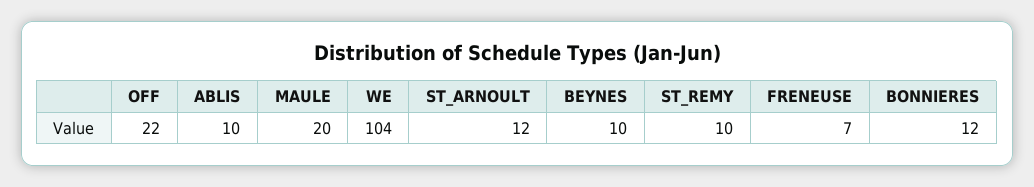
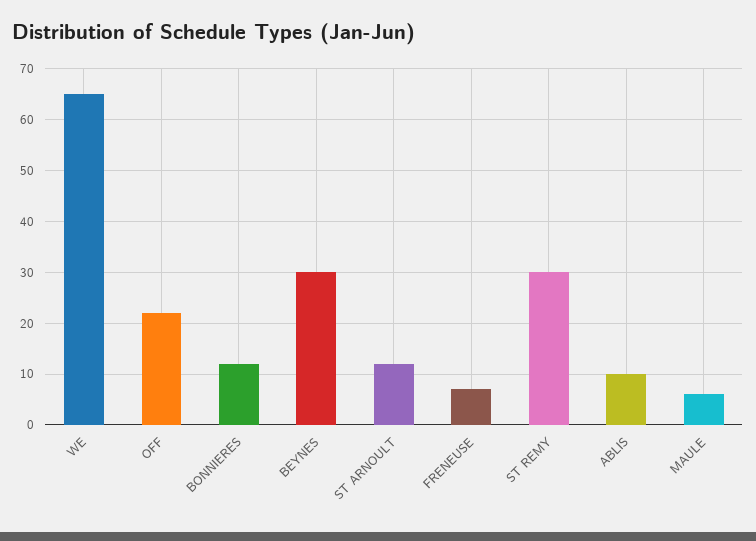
  {
    "OFF": 22,
    "ABLIS": 10,
-   "MAULE": 20,
+   "MAULE": 5,
-   "WE": 104,
+   "WE": 65,
    "ST_ARNOULT": 12,
-   "BEYNES": 10,
+   "BEYNES": 30,
-   "ST_REMY": 10,
+   "ST_REMY": 30,
    "FRENEUSE": 7,
    "BONNIERES": 12
  }

